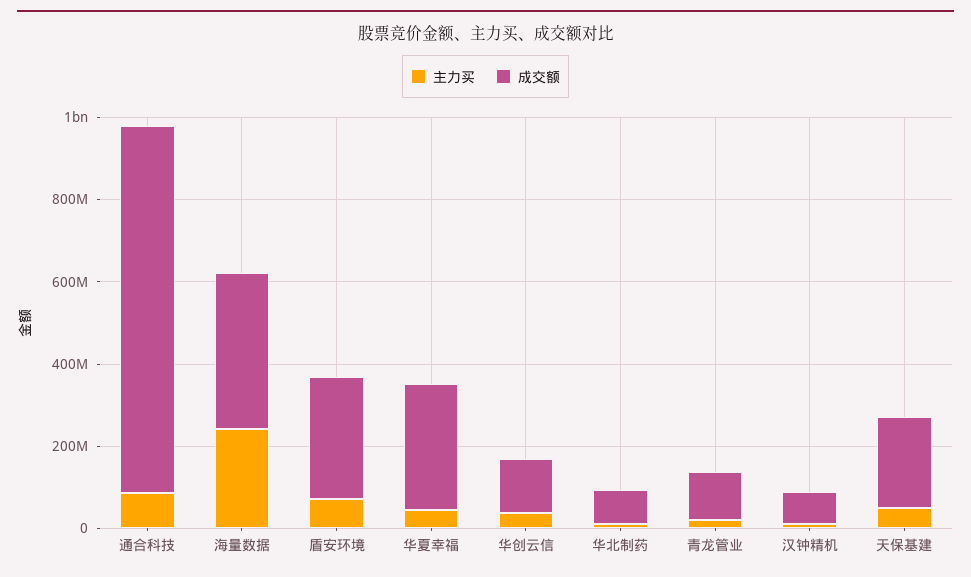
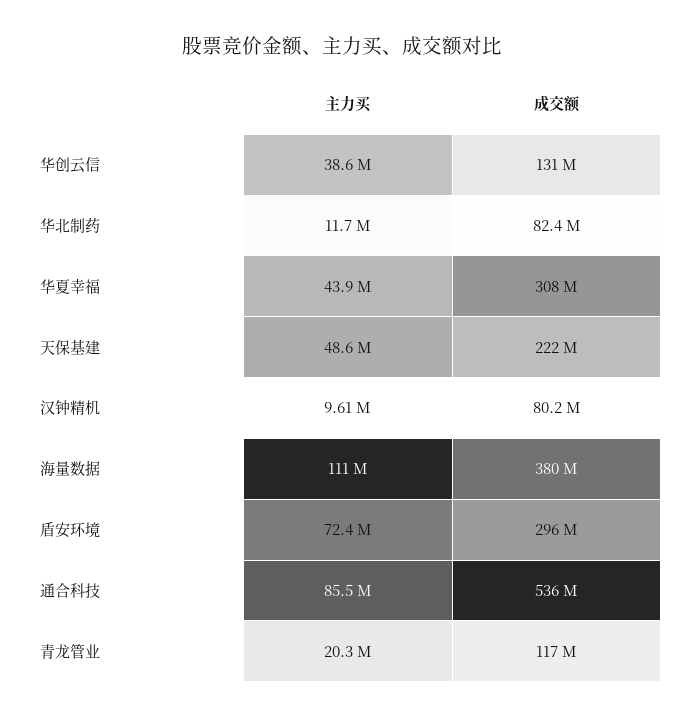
  {
    "主力买": {
      "通合科技": 85500000,
-     "海量数据": 250000000,
+     "海量数据": 111000000,
      "盾安环境": 72400000,
      "华夏幸福": 43900000,
      "华创云信": 38600000,
      "华北制药": 11700000,
      "青龙管业": 20300000,
      "汉钟精机": 9610000,
      "天保基建": 48600000
    },
    "成交额": {
-     "通合科技": 900000000,
+     "通合科技": 536000000,
      "海量数据": 380000000,
      "盾安环境": 296000000,
      "华夏幸福": 308000000,
      "华创云信": 131000000,
      "华北制药": 82400000,
      "青龙管业": 117000000,
      "汉钟精机": 80200000,
      "天保基建": 222000000
    }
  }

